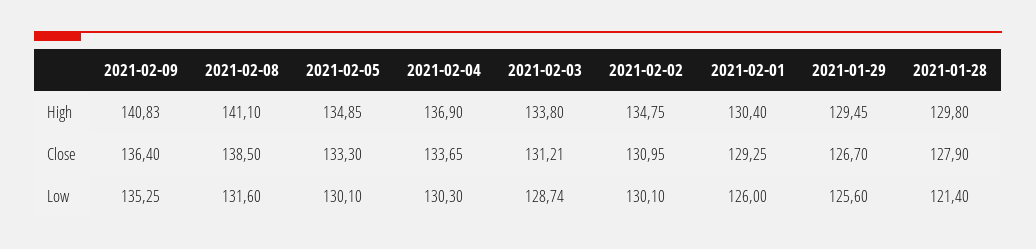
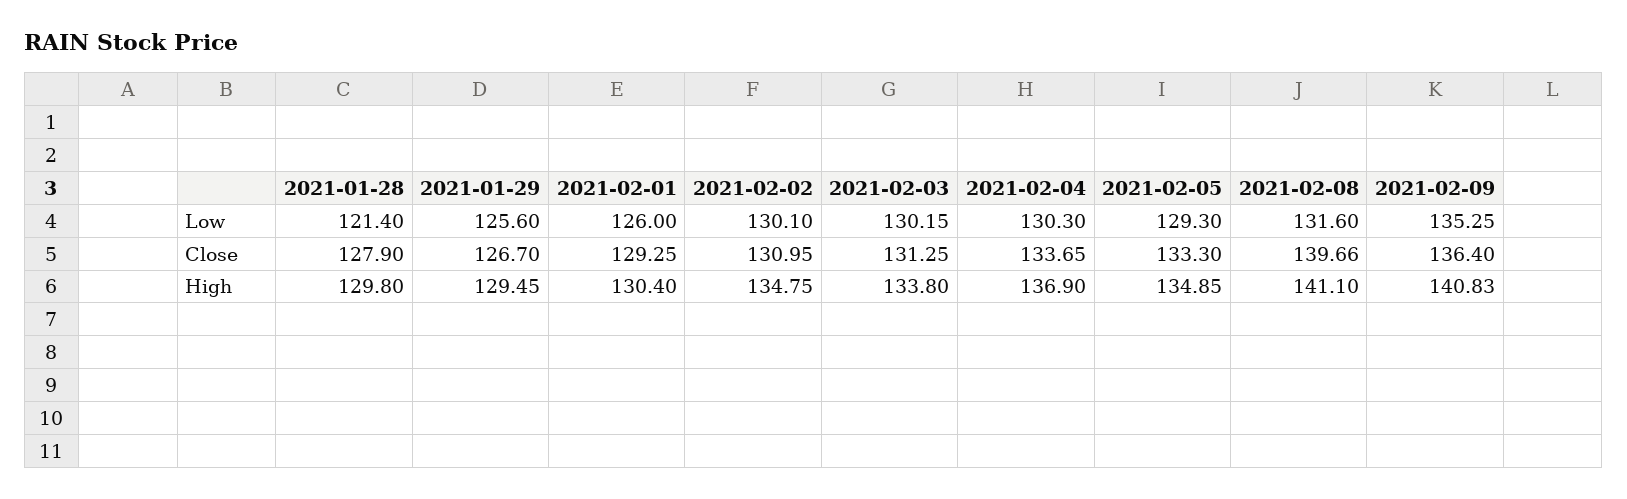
  {
    "2021-02-09": {
      "High": 140.83,
      "Close": 136.4,
      "Low": 135.25
    },
    "2021-02-08": {
      "High": 141.1,
-     "Close": 138.5,
+     "Close": 139.66,
      "Low": 131.6
    },
    "2021-02-05": {
      "High": 134.85,
      "Close": 133.3,
-     "Low": 130.1
+     "Low": 129.3
    },
    "2021-02-04": {
      "High": 136.9,
      "Close": 133.65,
      "Low": 130.3
    },
    "2021-02-03": {
      "High": 133.8,
-     "Close": 131.21,
+     "Close": 131.25,
-     "Low": 128.74
+     "Low": 130.15
    },
    "2021-02-02": {
      "High": 134.75,
      "Close": 130.95,
      "Low": 130.1
    },
    "2021-02-01": {
      "High": 130.4,
      "Close": 129.25,
      "Low": 126
    },
    "2021-01-29": {
      "High": 129.45,
      "Close": 126.7,
      "Low": 125.6
    },
    "2021-01-28": {
      "High": 129.8,
      "Close": 127.9,
      "Low": 121.4
    }
  }

